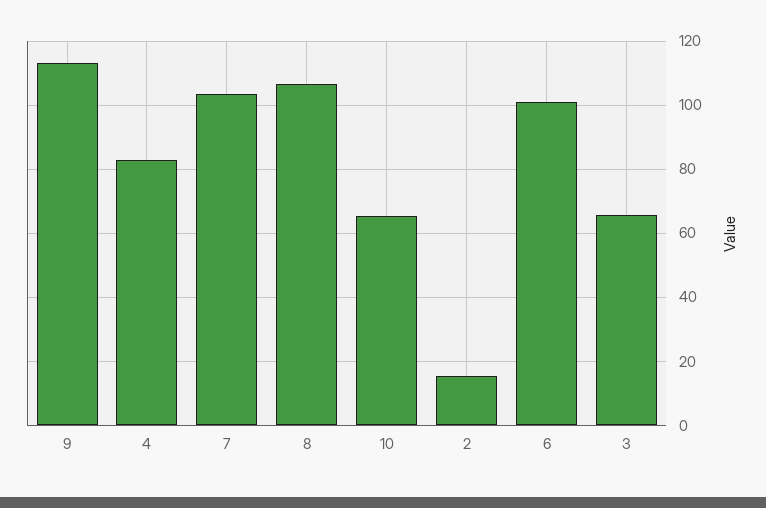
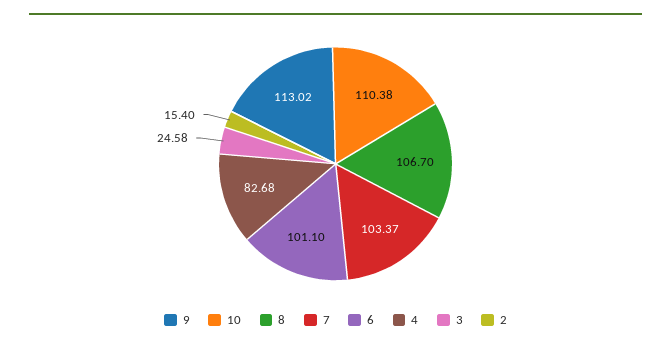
  {
    "9": 113.02,
    "4": 82.68,
    "7": 103.37,
    "8": 106.7,
-   "10": 66,
+   "10": 110.38,
    "2": 15.4,
    "6": 101.1,
-   "3": 66
+   "3": 24.58
  }

